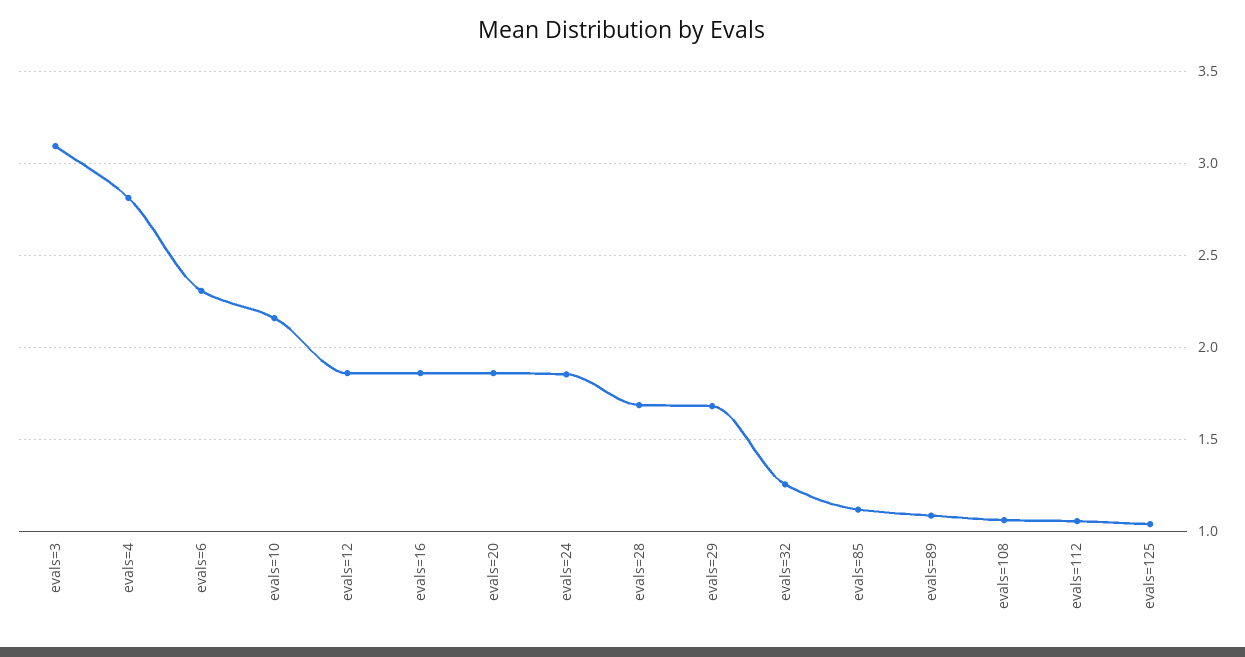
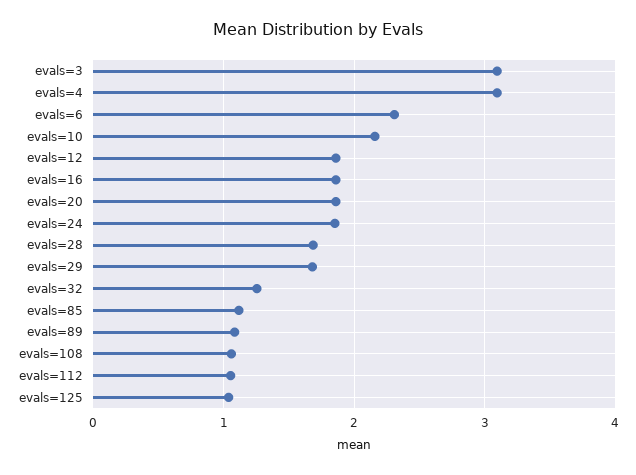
  {
    "evals=3": 3.1,
-   "evals=4": 2.8,
+   "evals=4": 3.1,
    "evals=6": 2.3,
    "evals=10": 2.15,
    "evals=12": 1.85,
    "evals=16": 1.85,
    "evals=20": 1.85,
    "evals=24": 1.85,
    "evals=28": 1.7,
    "evals=29": 1.7,
    "evals=32": 1.25,
    "evals=85": 1.1,
    "evals=89": 1.1,
    "evals=108": 1.05,
    "evals=112": 1.05,
    "evals=125": 1.05
  }

